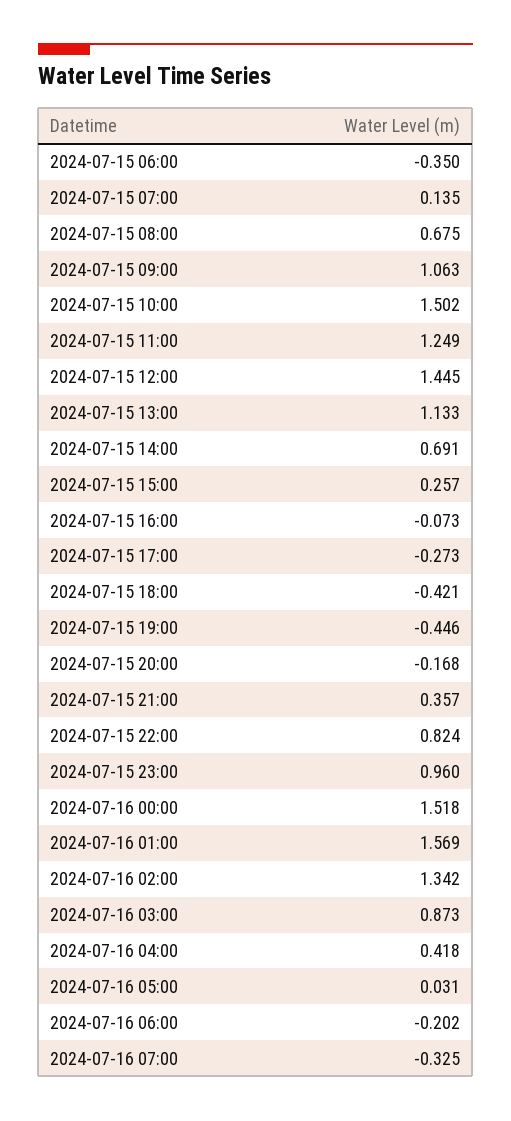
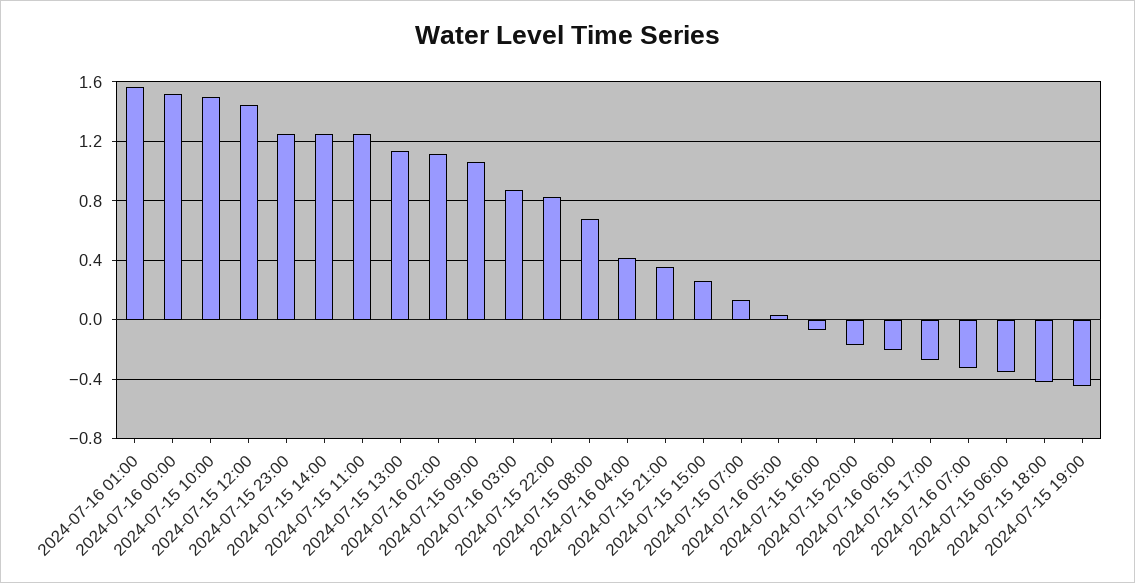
  {
    "2024-07-15 06:00": -0.35,
    "2024-07-15 07:00": 0.135,
    "2024-07-15 08:00": 0.675,
    "2024-07-15 09:00": 1.063,
    "2024-07-15 10:00": 1.502,
    "2024-07-15 11:00": 1.249,
    "2024-07-15 12:00": 1.445,
    "2024-07-15 13:00": 1.133,
-   "2024-07-15 14:00": 0.691,
+   "2024-07-15 14:00": 1.25,
    "2024-07-15 15:00": 0.257,
    "2024-07-15 16:00": -0.073,
    "2024-07-15 17:00": -0.273,
    "2024-07-15 18:00": -0.421,
    "2024-07-15 19:00": -0.446,
    "2024-07-15 20:00": -0.168,
    "2024-07-15 21:00": 0.357,
    "2024-07-15 22:00": 0.824,
-   "2024-07-15 23:00": 0.96,
+   "2024-07-15 23:00": 1.25,
    "2024-07-16 00:00": 1.518,
    "2024-07-16 01:00": 1.569,
-   "2024-07-16 02:00": 1.342,
+   "2024-07-16 02:00": 1.1,
    "2024-07-16 03:00": 0.873,
    "2024-07-16 04:00": 0.418,
    "2024-07-16 05:00": 0.031,
    "2024-07-16 06:00": -0.202,
    "2024-07-16 07:00": -0.325
  }

